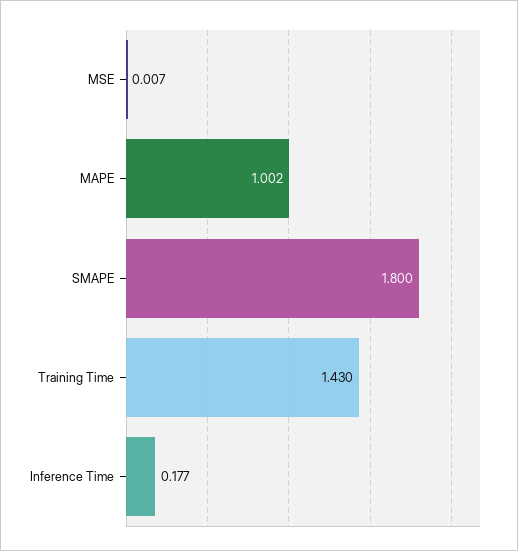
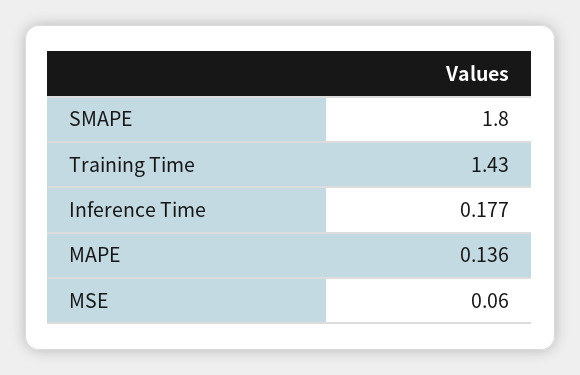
  {
-   "MSE": 0.007,
+   "MSE": 0.06,
-   "MAPE": 1.002,
+   "MAPE": 0.136,
    "SMAPE": 1.8,
    "Training Time": 1.43,
    "Inference Time": 0.177
  }

